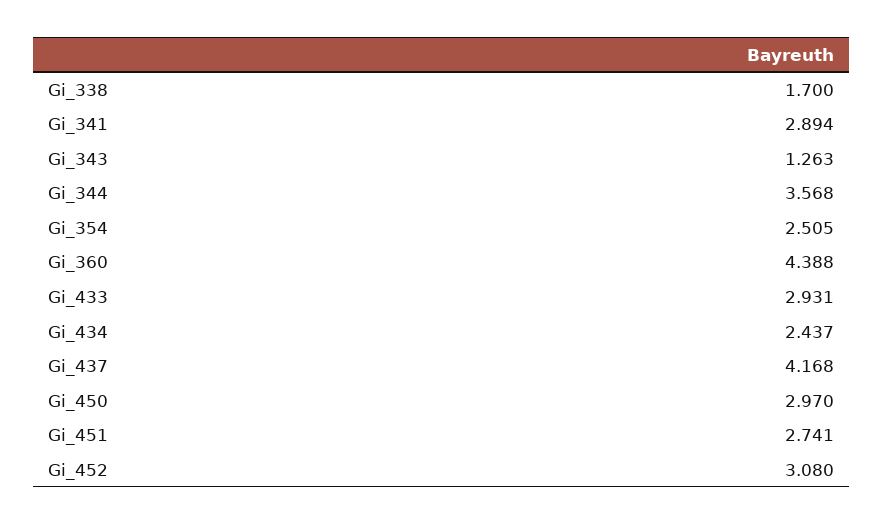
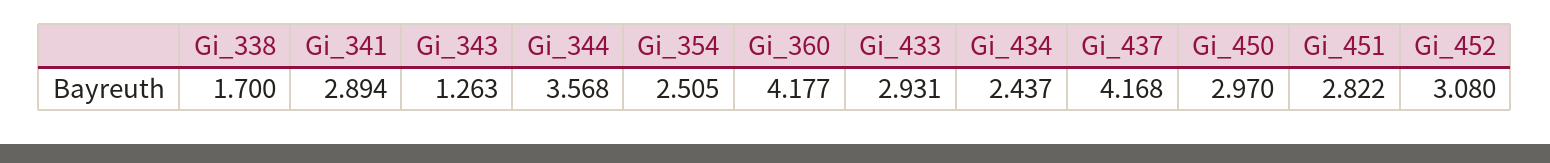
  {
    "Gi_338": 1.7,
    "Gi_341": 2.894,
    "Gi_343": 1.263,
    "Gi_344": 3.568,
    "Gi_354": 2.505,
-   "Gi_360": 4.388,
+   "Gi_360": 4.177,
    "Gi_433": 2.931,
    "Gi_434": 2.437,
    "Gi_437": 4.168,
    "Gi_450": 2.97,
-   "Gi_451": 2.741,
+   "Gi_451": 2.822,
    "Gi_452": 3.08
  }

